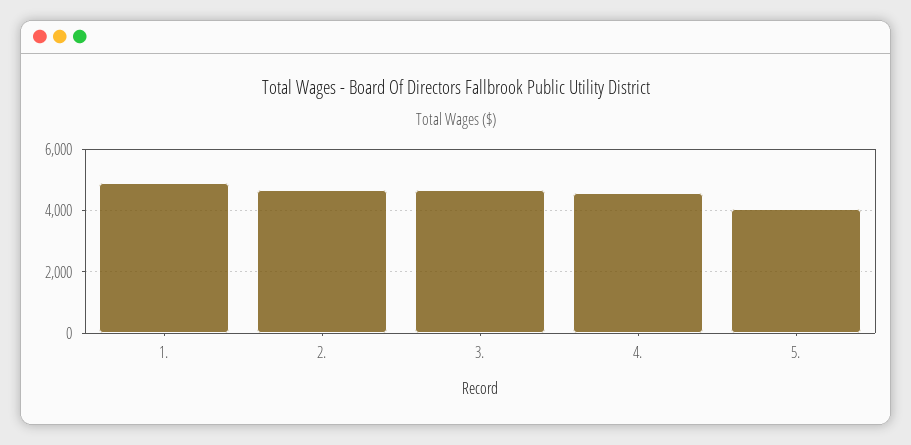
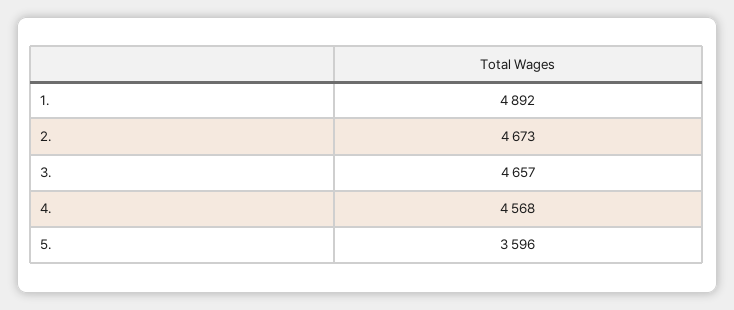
  {
    "1.": 4892,
    "2.": 4673,
    "3.": 4657,
    "4.": 4568,
-   "5.": 4000
+   "5.": 3596
  }

